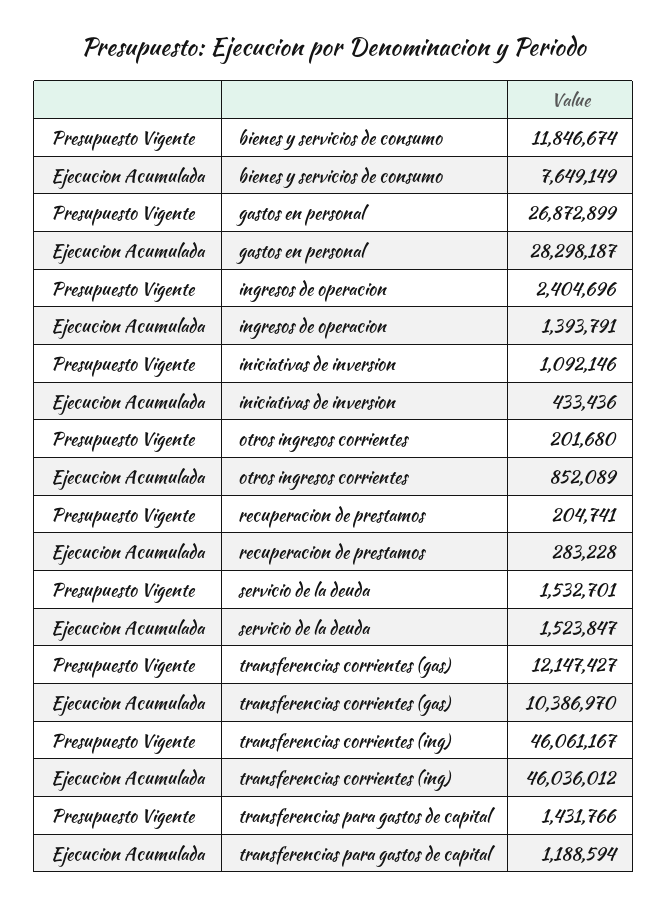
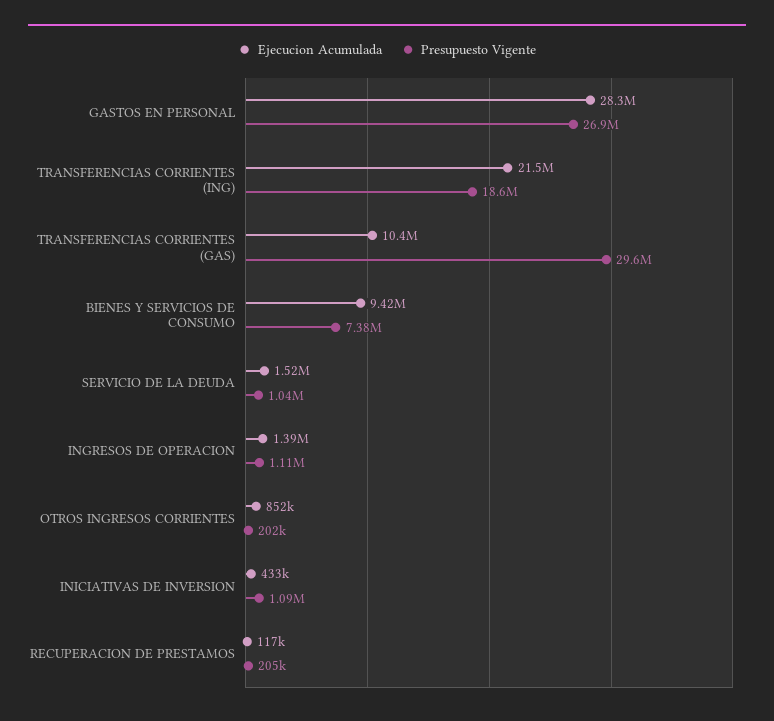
  {
    "Presupuesto Vigente": {
-     "bienes y servicios de consumo": 11846674,
+     "bienes y servicios de consumo": 7380000,
      "gastos en personal": 26872899,
-     "ingresos de operacion": 2404696,
+     "ingresos de operacion": 1110000,
      "iniciativas de inversion": 1092146,
      "otros ingresos corrientes": 201680,
      "recuperacion de prestamos": 204741,
-     "servicio de la deuda": 1532701,
+     "servicio de la deuda": 1040000,
-     "transferencias corrientes (gas)": 12147427,
+     "transferencias corrientes (gas)": 29600000,
-     "transferencias corrientes (ing)": 46061167,
+     "transferencias corrientes (ing)": 18600000
-     "transferencias para gastos de capital": 1431766
    },
    "Ejecucion Acumulada": {
-     "bienes y servicios de consumo": 7649149,
+     "bienes y servicios de consumo": 9420000,
      "gastos en personal": 28298187,
      "ingresos de operacion": 1393791,
      "iniciativas de inversion": 433436,
      "otros ingresos corrientes": 852089,
-     "recuperacion de prestamos": 283228,
+     "recuperacion de prestamos": 117000,
      "servicio de la deuda": 1523847,
      "transferencias corrientes (gas)": 10386970,
-     "transferencias corrientes (ing)": 46036012,
+     "transferencias corrientes (ing)": 21500000
-     "transferencias para gastos de capital": 1188594
    }
  }

